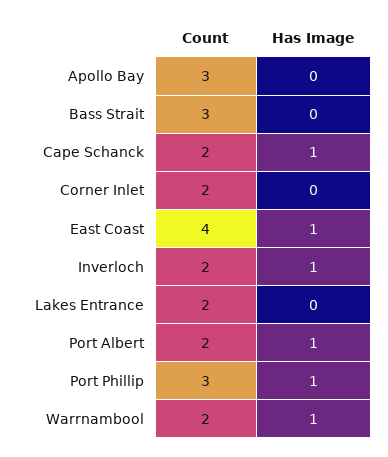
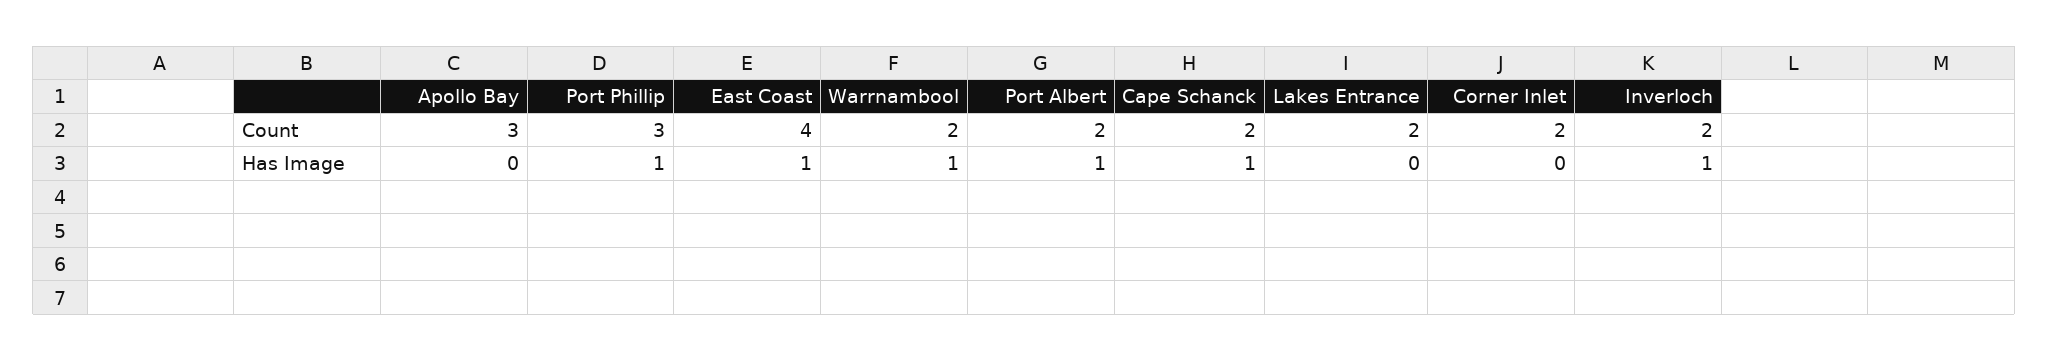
  {
    "Count": {
      "Apollo Bay": 3,
-     "Bass Strait": 3,
      "Cape Schanck": 2,
      "Corner Inlet": 2,
      "East Coast": 4,
      "Inverloch": 2,
      "Lakes Entrance": 2,
      "Port Albert": 2,
      "Port Phillip": 3,
      "Warrnambool": 2
    },
    "Has Image": {
      "Apollo Bay": 0,
-     "Bass Strait": 0,
      "Cape Schanck": 1,
      "Corner Inlet": 0,
      "East Coast": 1,
      "Inverloch": 1,
      "Lakes Entrance": 0,
      "Port Albert": 1,
      "Port Phillip": 1,
      "Warrnambool": 1
    }
  }

